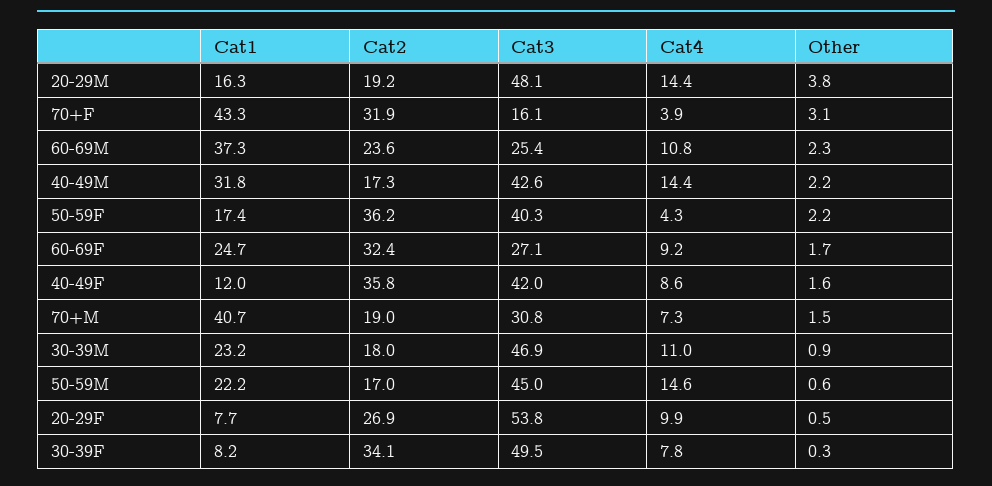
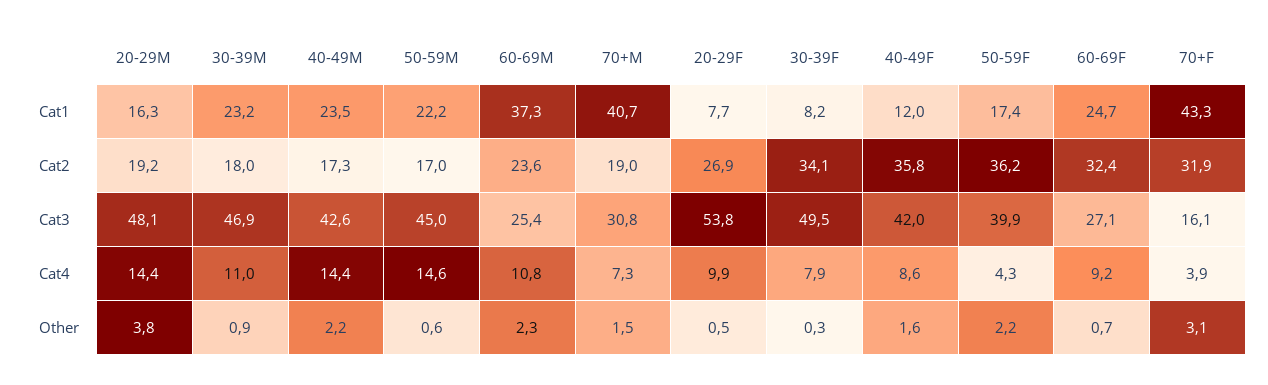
  {
    "Cat1": {
      "20-29M": 16.3,
      "70+F": 43.3,
      "60-69M": 37.3,
-     "40-49M": 31.8,
+     "40-49M": 23.5,
      "50-59F": 17.4,
      "60-69F": 24.7,
      "40-49F": 12,
      "70+M": 40.7,
      "30-39M": 23.2,
      "50-59M": 22.2,
      "20-29F": 7.7,
      "30-39F": 8.2
    },
    "Cat2": {
      "20-29M": 19.2,
      "70+F": 31.9,
      "60-69M": 23.6,
      "40-49M": 17.3,
      "50-59F": 36.2,
      "60-69F": 32.4,
      "40-49F": 35.8,
      "70+M": 19,
      "30-39M": 18,
      "50-59M": 17,
      "20-29F": 26.9,
      "30-39F": 34.1
    },
    "Cat3": {
      "20-29M": 48.1,
      "70+F": 16.1,
      "60-69M": 25.4,
      "40-49M": 42.6,
-     "50-59F": 40.3,
+     "50-59F": 39.9,
      "60-69F": 27.1,
      "40-49F": 42,
      "70+M": 30.8,
      "30-39M": 46.9,
      "50-59M": 45,
      "20-29F": 53.8,
      "30-39F": 49.5
    },
    "Cat4": {
      "20-29M": 14.4,
      "70+F": 3.9,
      "60-69M": 10.8,
      "40-49M": 14.4,
      "50-59F": 4.3,
      "60-69F": 9.2,
      "40-49F": 8.6,
      "70+M": 7.3,
      "30-39M": 11,
      "50-59M": 14.6,
      "20-29F": 9.9,
-     "30-39F": 7.8
+     "30-39F": 7.9
    },
    "Other": {
      "20-29M": 3.8,
      "70+F": 3.1,
      "60-69M": 2.3,
      "40-49M": 2.2,
      "50-59F": 2.2,
-     "60-69F": 1.7,
+     "60-69F": 0.7,
      "40-49F": 1.6,
      "70+M": 1.5,
      "30-39M": 0.9,
      "50-59M": 0.6,
      "20-29F": 0.5,
      "30-39F": 0.3
    }
  }

